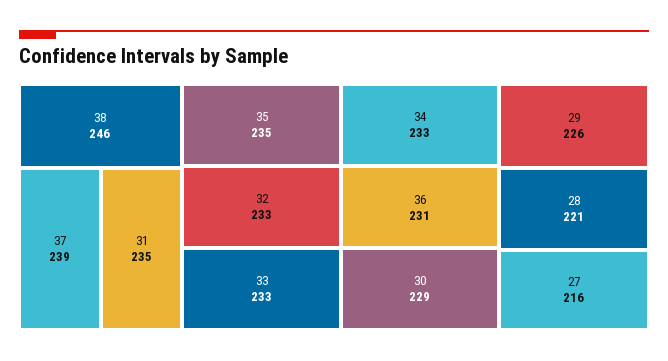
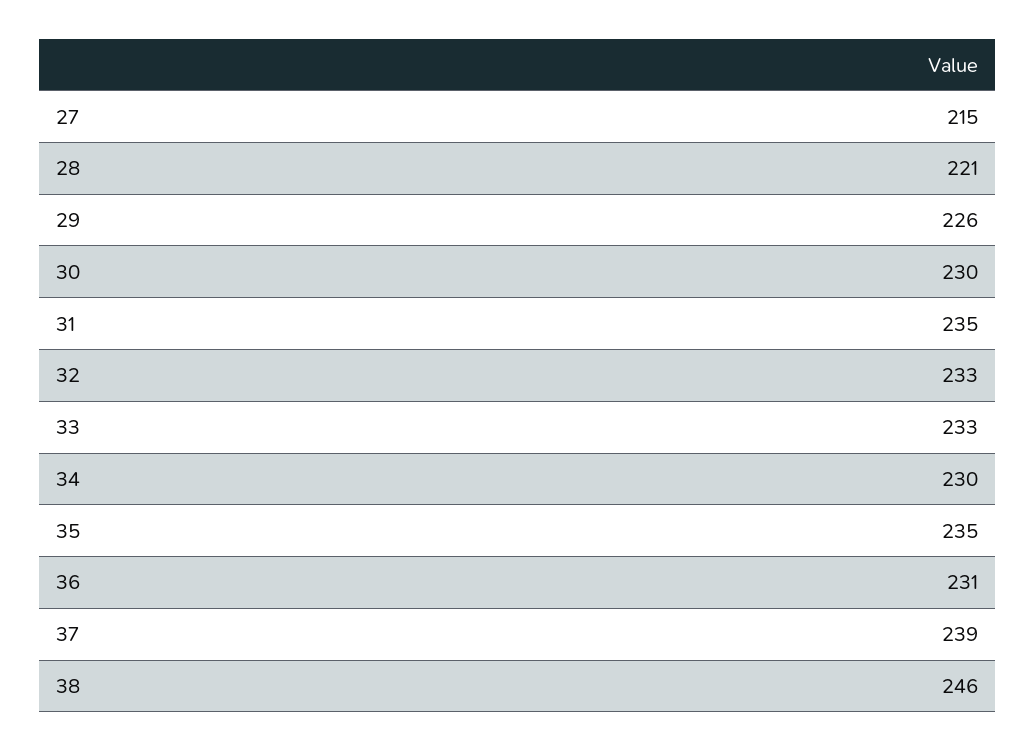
  {
    "38": 246,
    "37": 239,
    "31": 235,
    "35": 235,
    "32": 233,
    "33": 233,
-   "34": 233,
+   "34": 230,
    "36": 231,
-   "30": 229,
+   "30": 230,
    "29": 226,
    "28": 221,
-   "27": 216
+   "27": 215
  }

